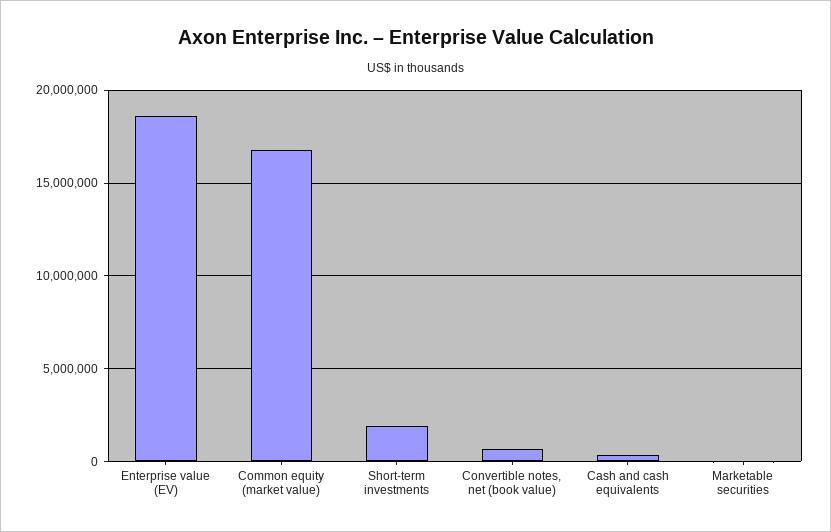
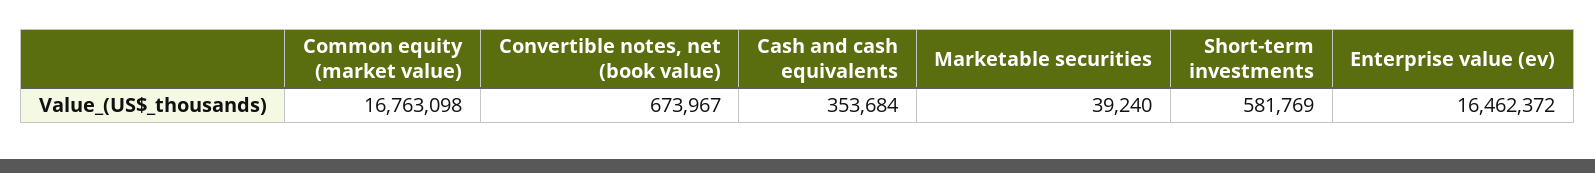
  {
-   "Enterprise value (EV)": 18500000,
+   "Enterprise value (EV)": 16462372,
    "Common equity (market value)": 16763098,
-   "Short-term investments": 2000000,
+   "Short-term investments": 581769,
    "Convertible notes, net (book value)": 673967,
    "Cash and cash equivalents": 353684,
    "Marketable securities": 39240
  }

